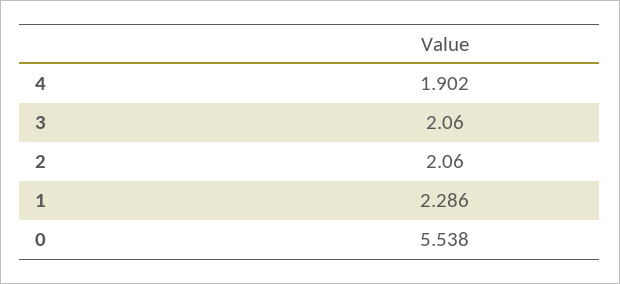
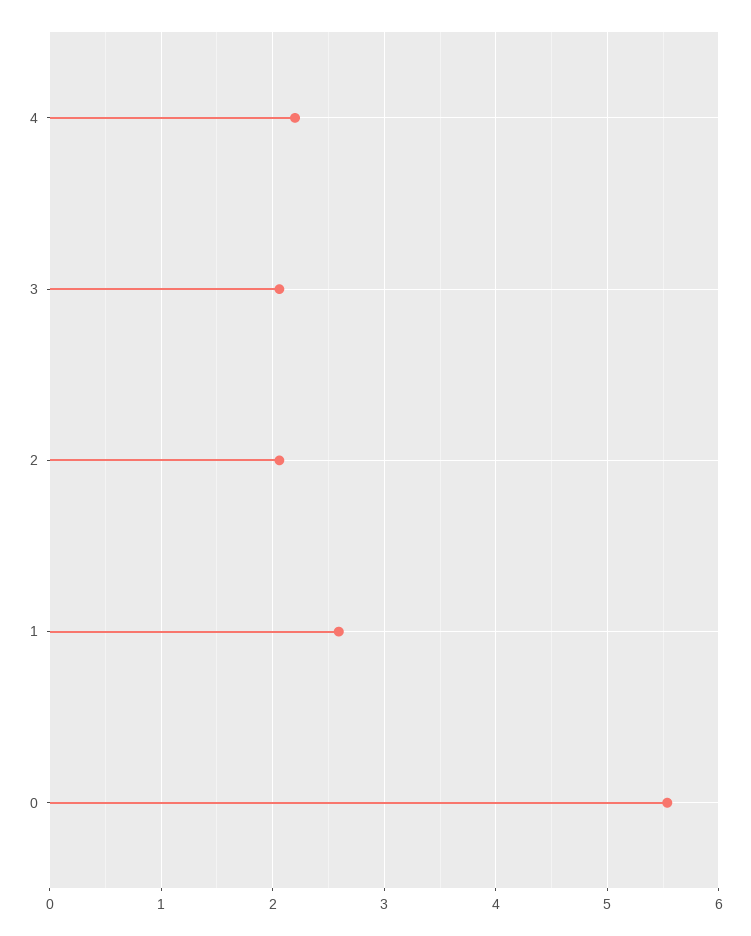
  {
-   "4": 1.902,
+   "4": 2.2,
    "3": 2.06,
    "2": 2.06,
-   "1": 2.286,
+   "1": 2.6,
    "0": 5.538
  }

